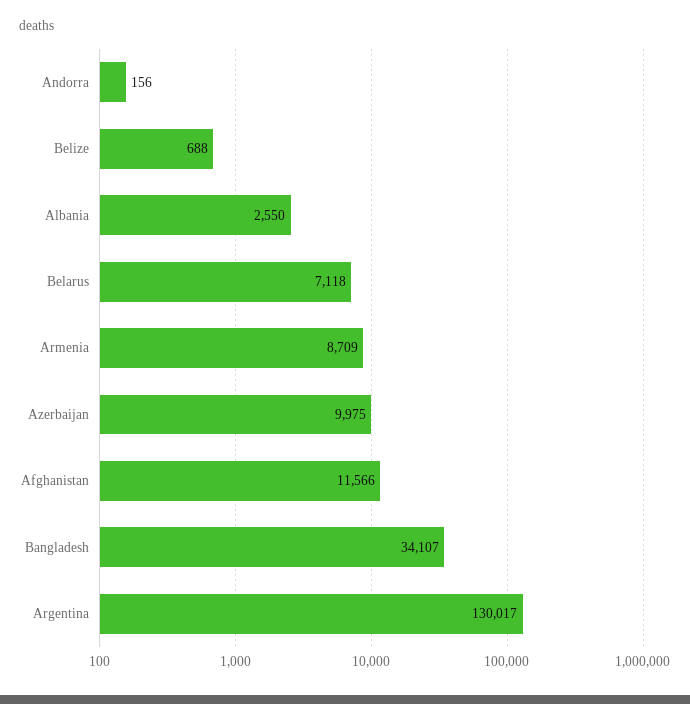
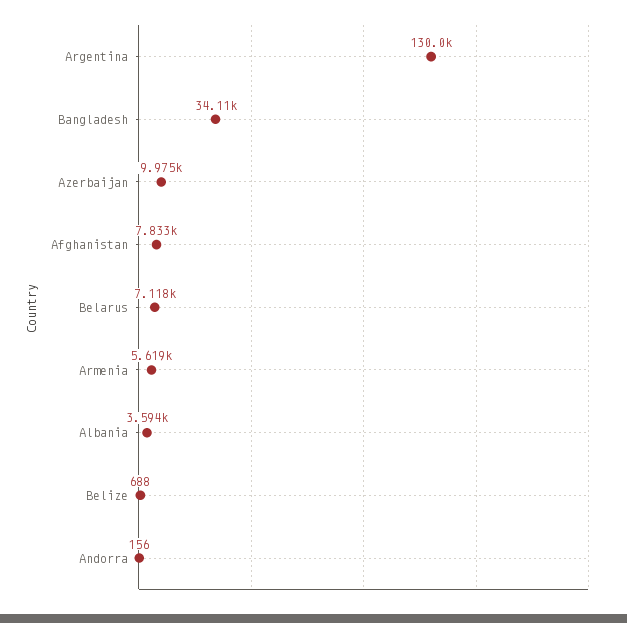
  {
    "Andorra": 156,
    "Belize": 688,
-   "Albania": 2550,
+   "Albania": 3594,
    "Belarus": 7118,
-   "Armenia": 8709,
+   "Armenia": 5619,
    "Azerbaijan": 9975,
-   "Afghanistan": 11566,
+   "Afghanistan": 7833,
    "Bangladesh": 34107,
    "Argentina": 130017
  }

